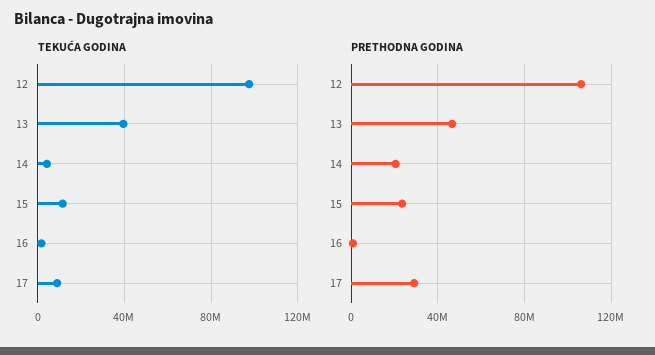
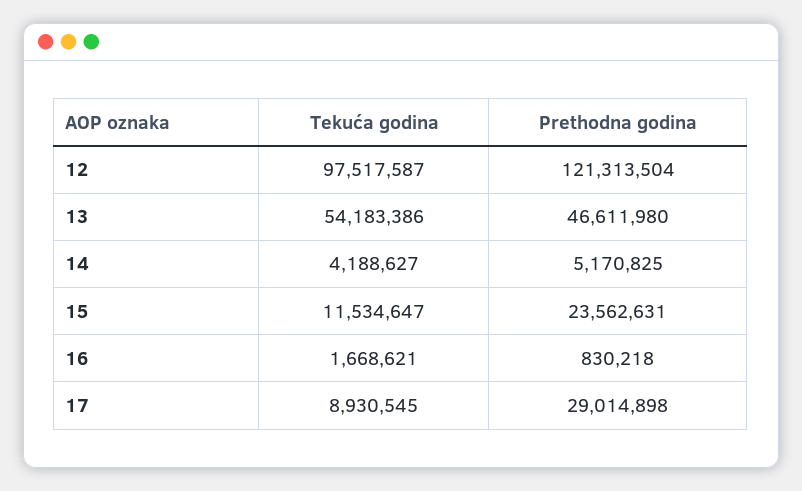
  {
    "TEKUĆA GODINA": {
      "12": 97517587,
-     "13": 40000000,
+     "13": 54183386,
      "14": 4188627,
      "15": 11534647,
      "16": 1668621,
      "17": 8930545
    },
    "PRETHODNA GODINA": {
-     "12": 105000000,
+     "12": 121313504,
      "13": 46611980,
-     "14": 20000000,
+     "14": 5170825,
      "15": 23562631,
      "16": 830218,
      "17": 29014898
    }
  }

